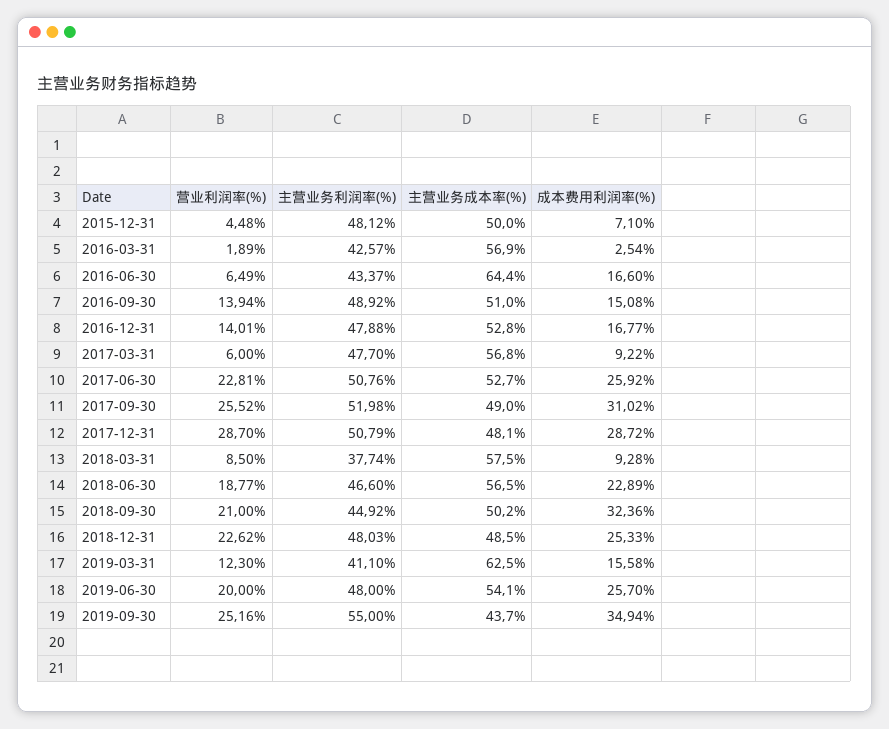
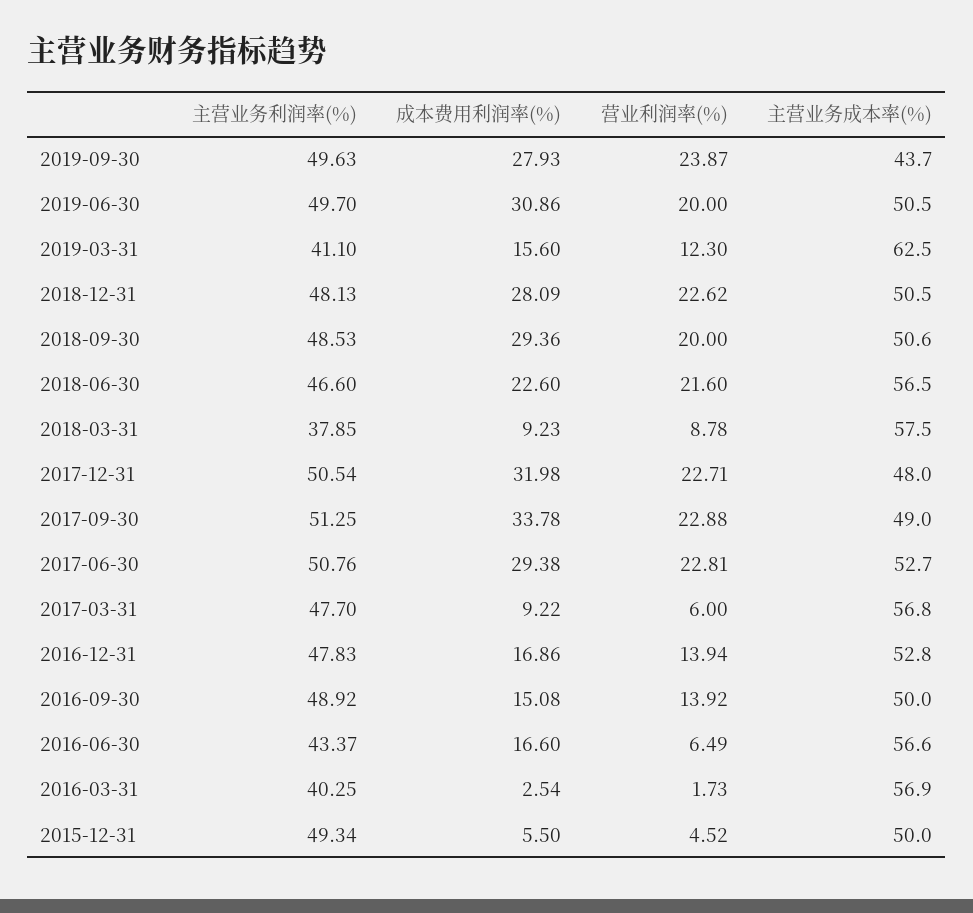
  {
    "营业利润率(%)": {
-     "2015-12-31": 4.48,
+     "2015-12-31": 4.52,
-     "2016-03-31": 1.89,
+     "2016-03-31": 1.73,
      "2016-06-30": 6.49,
-     "2016-09-30": 13.94,
+     "2016-09-30": 13.92,
-     "2016-12-31": 14.01,
+     "2016-12-31": 13.94,
      "2017-03-31": 6,
      "2017-06-30": 22.81,
-     "2017-09-30": 25.52,
+     "2017-09-30": 22.88,
-     "2017-12-31": 28.7,
+     "2017-12-31": 22.71,
-     "2018-03-31": 8.5,
+     "2018-03-31": 8.78,
-     "2018-06-30": 18.77,
+     "2018-06-30": 21.6,
-     "2018-09-30": 21,
+     "2018-09-30": 20,
      "2018-12-31": 22.62,
      "2019-03-31": 12.3,
      "2019-06-30": 20,
-     "2019-09-30": 25.16
+     "2019-09-30": 23.87
    },
    "主营业务利润率(%)": {
-     "2015-12-31": 48.12,
+     "2015-12-31": 49.34,
-     "2016-03-31": 42.57,
+     "2016-03-31": 40.25,
      "2016-06-30": 43.37,
      "2016-09-30": 48.92,
-     "2016-12-31": 47.88,
+     "2016-12-31": 47.83,
      "2017-03-31": 47.7,
      "2017-06-30": 50.76,
-     "2017-09-30": 51.98,
+     "2017-09-30": 51.25,
-     "2017-12-31": 50.79,
+     "2017-12-31": 50.54,
-     "2018-03-31": 37.74,
+     "2018-03-31": 37.85,
      "2018-06-30": 46.6,
-     "2018-09-30": 44.92,
+     "2018-09-30": 48.53,
-     "2018-12-31": 48.03,
+     "2018-12-31": 48.13,
      "2019-03-31": 41.1,
-     "2019-06-30": 48,
+     "2019-06-30": 49.7,
-     "2019-09-30": 55
+     "2019-09-30": 49.63
    },
    "主营业务成本率(%)": {
      "2015-12-31": 50,
      "2016-03-31": 56.9,
-     "2016-06-30": 64.4,
+     "2016-06-30": 56.6,
-     "2016-09-30": 51,
+     "2016-09-30": 50,
      "2016-12-31": 52.8,
      "2017-03-31": 56.8,
      "2017-06-30": 52.7,
      "2017-09-30": 49,
-     "2017-12-31": 48.1,
+     "2017-12-31": 48,
      "2018-03-31": 57.5,
      "2018-06-30": 56.5,
-     "2018-09-30": 50.2,
+     "2018-09-30": 50.6,
-     "2018-12-31": 48.5,
+     "2018-12-31": 50.5,
      "2019-03-31": 62.5,
-     "2019-06-30": 54.1,
+     "2019-06-30": 50.5,
      "2019-09-30": 43.7
    },
    "成本费用利润率(%)": {
-     "2015-12-31": 7.1,
+     "2015-12-31": 5.5,
      "2016-03-31": 2.54,
      "2016-06-30": 16.6,
      "2016-09-30": 15.08,
-     "2016-12-31": 16.77,
+     "2016-12-31": 16.86,
      "2017-03-31": 9.22,
-     "2017-06-30": 25.92,
+     "2017-06-30": 29.38,
-     "2017-09-30": 31.02,
+     "2017-09-30": 33.78,
-     "2017-12-31": 28.72,
+     "2017-12-31": 31.98,
-     "2018-03-31": 9.28,
+     "2018-03-31": 9.23,
-     "2018-06-30": 22.89,
+     "2018-06-30": 22.6,
-     "2018-09-30": 32.36,
+     "2018-09-30": 29.36,
-     "2018-12-31": 25.33,
+     "2018-12-31": 28.09,
-     "2019-03-31": 15.58,
+     "2019-03-31": 15.6,
-     "2019-06-30": 25.7,
+     "2019-06-30": 30.86,
-     "2019-09-30": 34.94
+     "2019-09-30": 27.93
    }
  }

